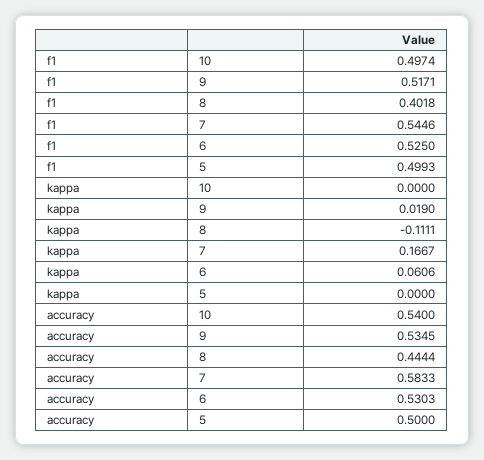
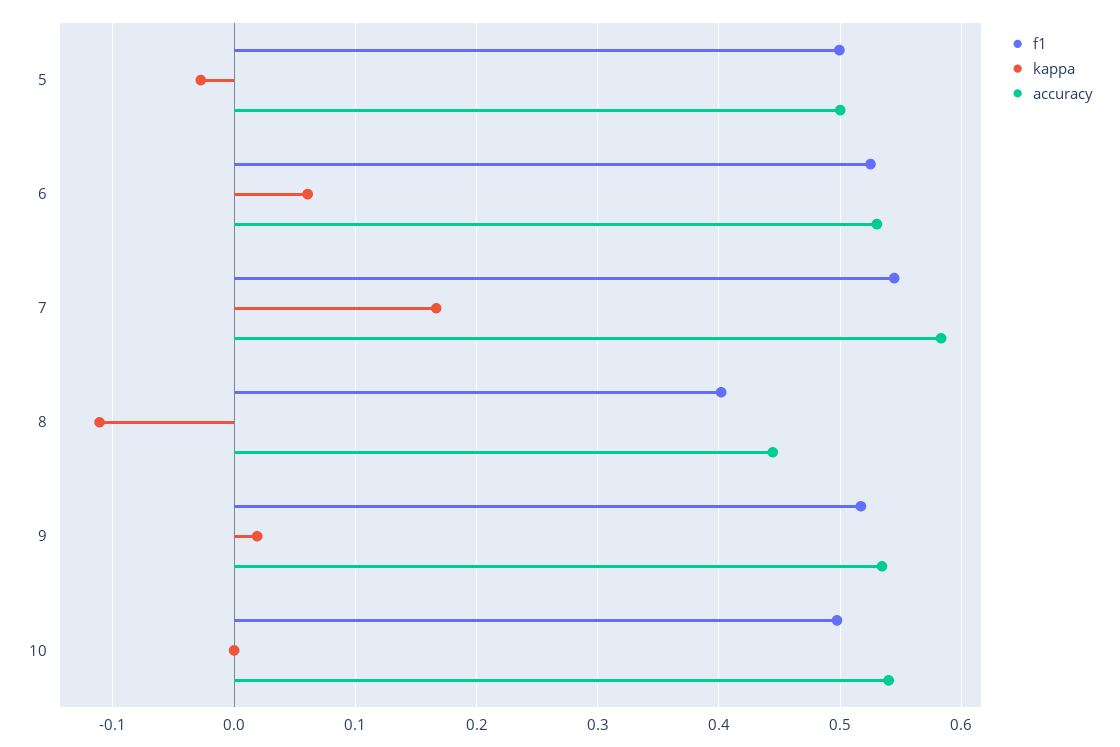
  {
    "f1": {
      "10": 0.4974,
      "9": 0.5171,
      "8": 0.4018,
      "7": 0.5446,
      "6": 0.525,
      "5": 0.4993
    },
    "kappa": {
      "10": 0,
      "9": 0.019,
      "8": -0.1111,
      "7": 0.1667,
      "6": 0.0606,
-     "5": 0
+     "5": -0.03
    },
    "accuracy": {
      "10": 0.54,
      "9": 0.5345,
      "8": 0.4444,
      "7": 0.5833,
      "6": 0.5303,
      "5": 0.5
    }
  }

